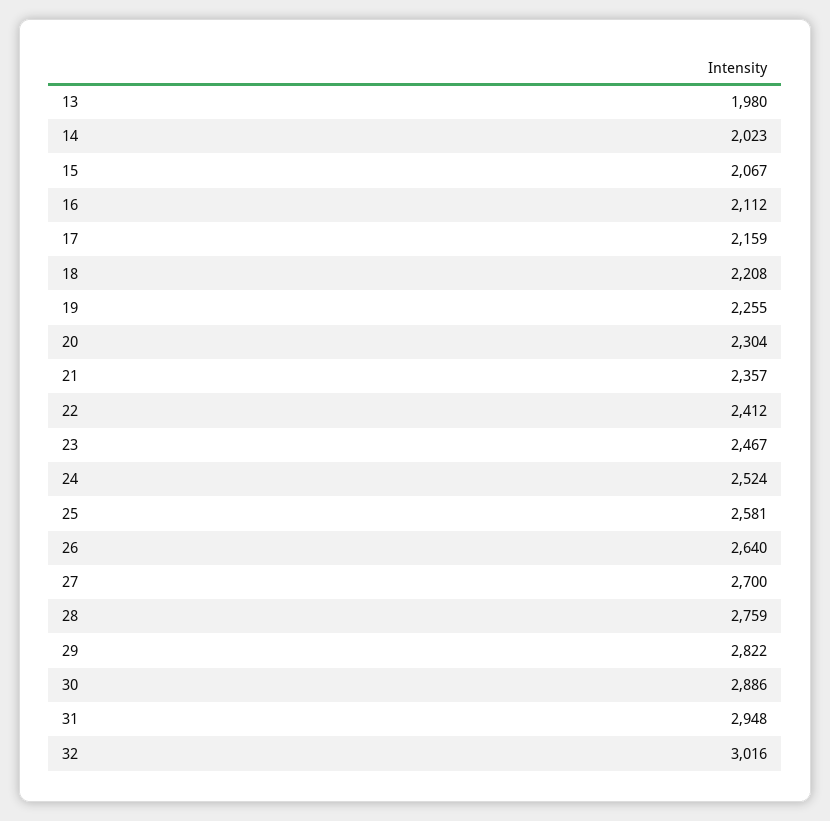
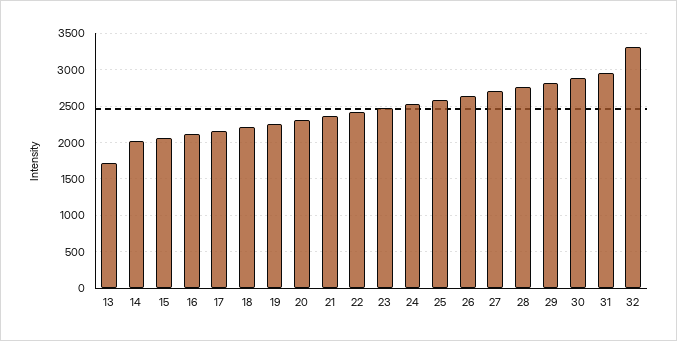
  {
-   "13": 1980,
+   "13": 1700,
    "14": 2023,
    "15": 2067,
    "16": 2112,
    "17": 2159,
    "18": 2208,
    "19": 2255,
    "20": 2304,
    "21": 2357,
    "22": 2412,
    "23": 2467,
    "24": 2524,
    "25": 2581,
    "26": 2640,
    "27": 2700,
    "28": 2759,
    "29": 2822,
    "30": 2886,
    "31": 2948,
-   "32": 3016
+   "32": 3300
  }

